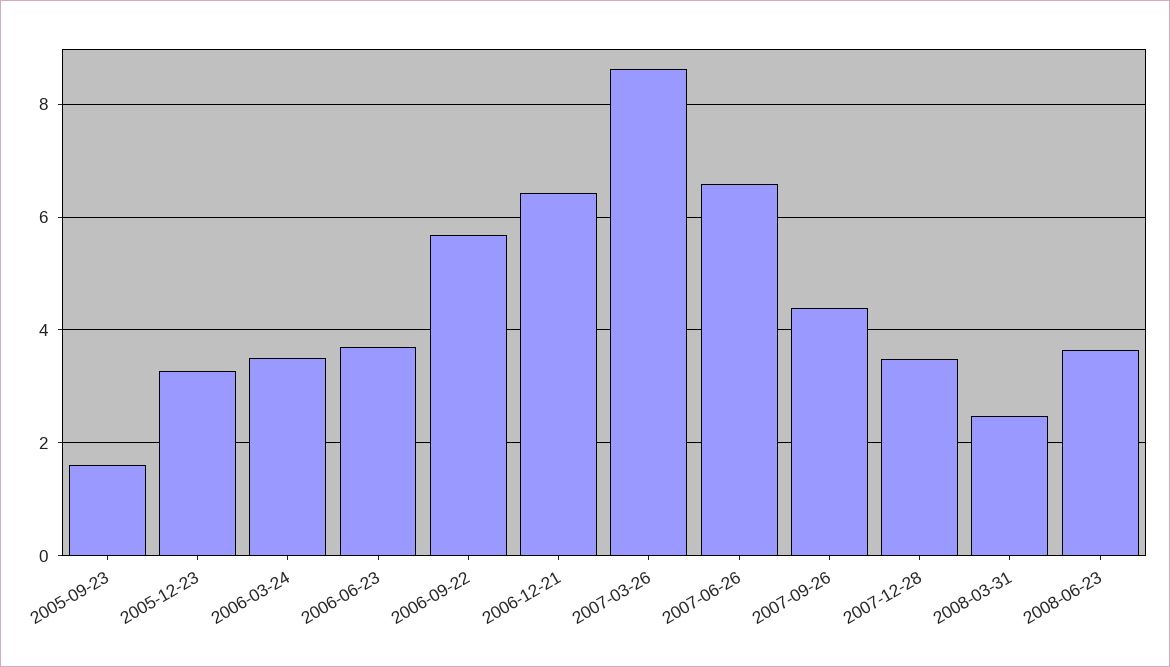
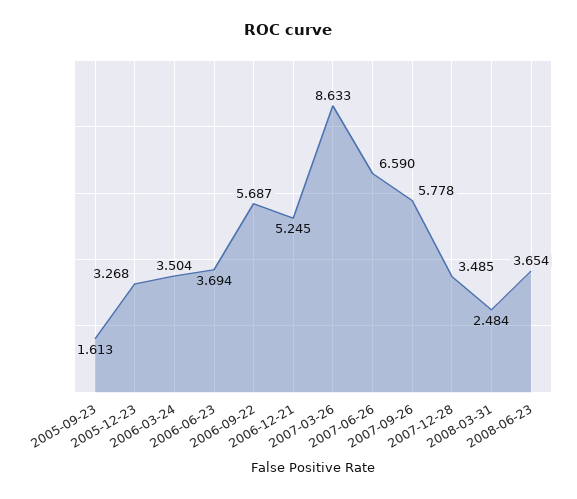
  {
    "2005-09-23": 1.613,
    "2005-12-23": 3.268,
    "2006-03-24": 3.504,
    "2006-06-23": 3.694,
    "2006-09-22": 5.687,
-   "2006-12-21": 6.4,
+   "2006-12-21": 5.245,
    "2007-03-26": 8.633,
    "2007-06-26": 6.59,
-   "2007-09-26": 4.4,
+   "2007-09-26": 5.778,
    "2007-12-28": 3.485,
    "2008-03-31": 2.484,
    "2008-06-23": 3.654
  }

